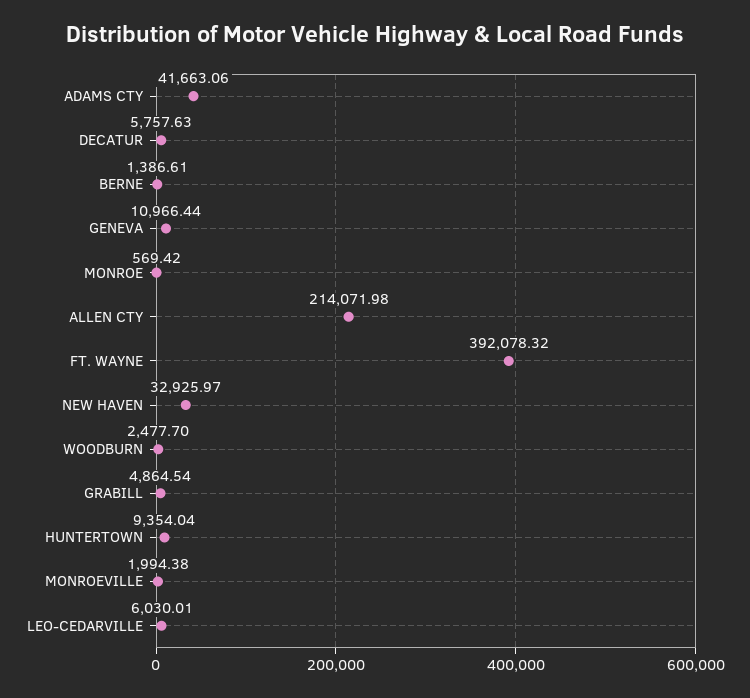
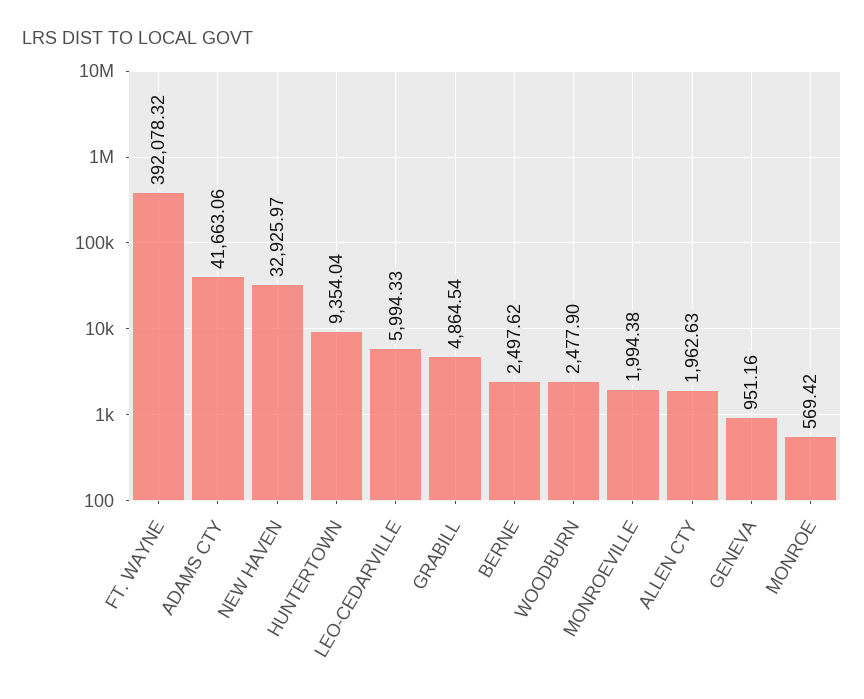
  {
    "ADAMS CTY": 41663.06,
-   "DECATUR": 5757.63,
-   "BERNE": 1386.61,
+   "BERNE": 2497.62,
-   "GENEVA": 10966.44,
+   "GENEVA": 951.16,
    "MONROE": 569.42,
-   "ALLEN CTY": 214071.98,
+   "ALLEN CTY": 1962.63,
    "FT. WAYNE": 392078.32,
    "NEW HAVEN": 32925.97,
-   "WOODBURN": 2477.7,
+   "WOODBURN": 2477.9,
    "GRABILL": 4864.54,
    "HUNTERTOWN": 9354.04,
    "MONROEVILLE": 1994.38,
-   "LEO-CEDARVILLE": 6030.01
+   "LEO-CEDARVILLE": 5994.33
  }

